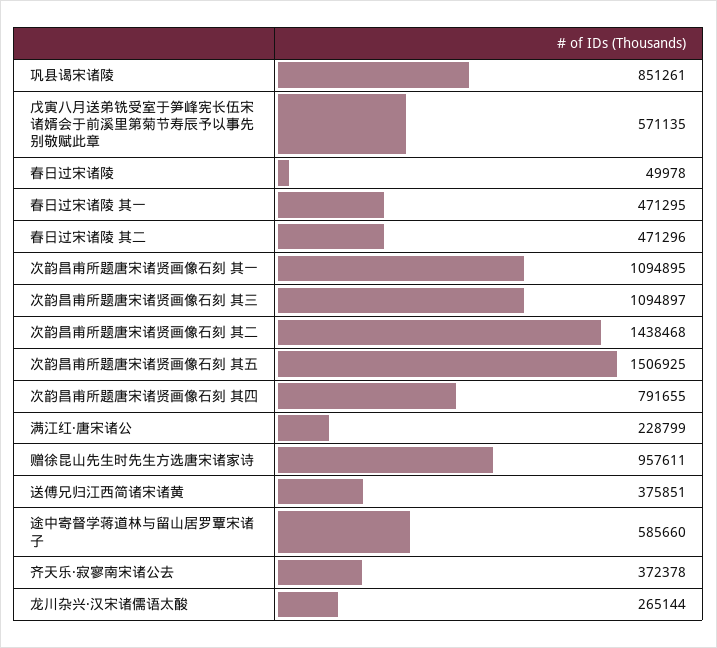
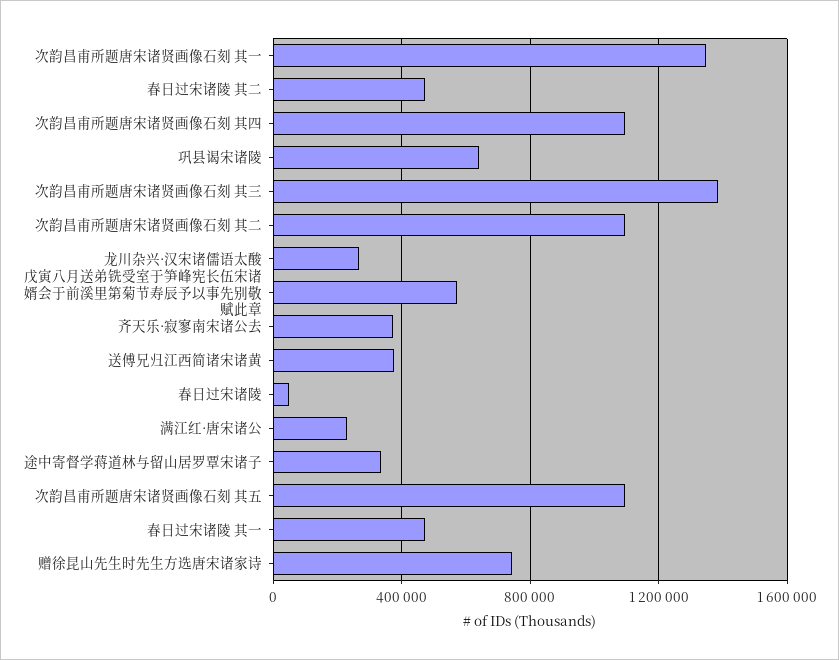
  {
-   "巩县谒宋诸陵": 851261,
+   "巩县谒宋诸陵": 650000,
    "戊寅八月送弟铣受室于笋峰宪长伍宋诸婿会于前溪里第菊节寿辰予以事先别敬赋此章": 571135,
    "春日过宋诸陵": 49978,
    "春日过宋诸陵 其一": 471295,
    "春日过宋诸陵 其二": 471296,
-   "次韵昌甫所题唐宋诸贤画像石刻 其一": 1094895,
+   "次韵昌甫所题唐宋诸贤画像石刻 其一": 1350000,
-   "次韵昌甫所题唐宋诸贤画像石刻 其三": 1094897,
+   "次韵昌甫所题唐宋诸贤画像石刻 其三": 1400000,
-   "次韵昌甫所题唐宋诸贤画像石刻 其二": 1438468,
+   "次韵昌甫所题唐宋诸贤画像石刻 其二": 1100000,
-   "次韵昌甫所题唐宋诸贤画像石刻 其五": 1506925,
+   "次韵昌甫所题唐宋诸贤画像石刻 其五": 1100000,
-   "次韵昌甫所题唐宋诸贤画像石刻 其四": 791655,
+   "次韵昌甫所题唐宋诸贤画像石刻 其四": 1100000,
    "满江红·唐宋诸公": 228799,
-   "赠徐昆山先生时先生方选唐宋诸家诗": 957611,
+   "赠徐昆山先生时先生方选唐宋诸家诗": 750000,
    "送傅兄归江西简诸宋诸黄": 375851,
-   "途中寄督学蒋道林与留山居罗覃宋诸子": 585660,
+   "途中寄督学蒋道林与留山居罗覃宋诸子": 350000,
    "齐天乐·寂寥南宋诸公去": 372378,
    "龙川杂兴·汉宋诸儒语太酸": 265144
  }

